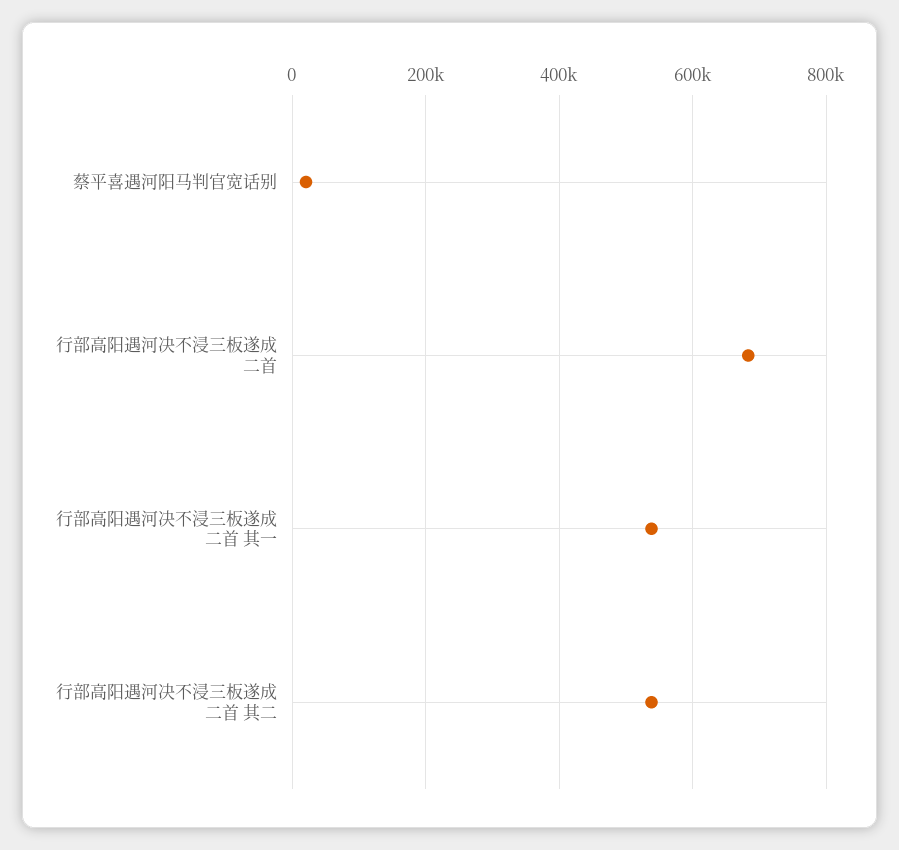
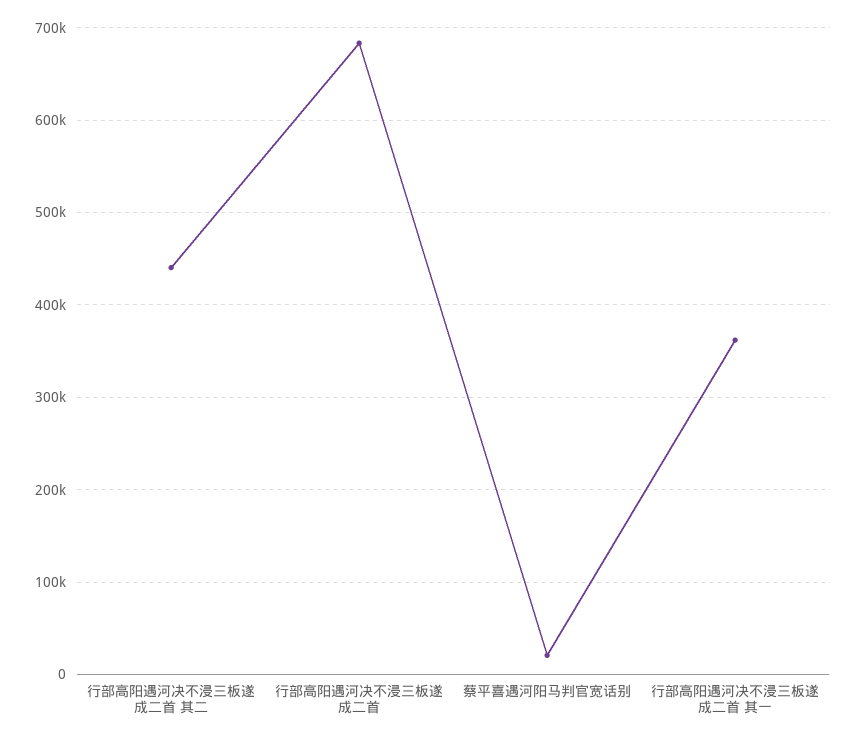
  {
    "蔡平喜遇河阳马判官宽话别": 20000,
    "行部高阳遇河决不浸三板遂成二首": 680000,
-   "行部高阳遇河决不浸三板遂成二首 其一": 540000,
+   "行部高阳遇河决不浸三板遂成二首 其一": 360000,
-   "行部高阳遇河决不浸三板遂成二首 其二": 540000
+   "行部高阳遇河决不浸三板遂成二首 其二": 440000
  }

